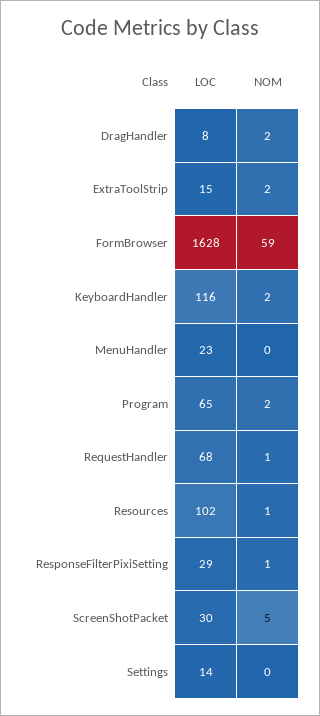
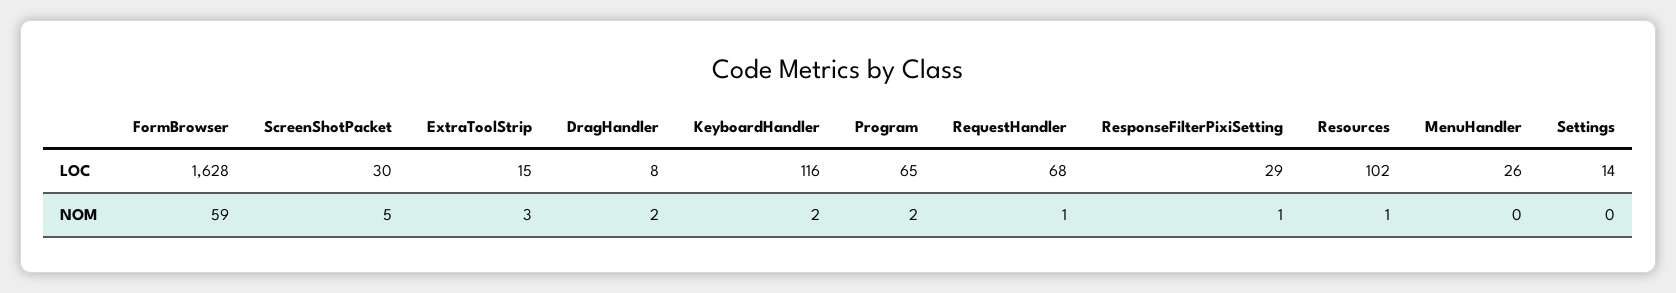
  {
    "LOC": {
      "DragHandler": 8,
      "ExtraToolStrip": 15,
      "FormBrowser": 1628,
      "KeyboardHandler": 116,
-     "MenuHandler": 23,
+     "MenuHandler": 26,
      "Program": 65,
      "RequestHandler": 68,
      "Resources": 102,
      "ResponseFilterPixiSetting": 29,
      "ScreenShotPacket": 30,
      "Settings": 14
    },
    "NOM": {
      "DragHandler": 2,
-     "ExtraToolStrip": 2,
+     "ExtraToolStrip": 3,
      "FormBrowser": 59,
      "KeyboardHandler": 2,
      "MenuHandler": 0,
      "Program": 2,
      "RequestHandler": 1,
      "Resources": 1,
      "ResponseFilterPixiSetting": 1,
      "ScreenShotPacket": 5,
      "Settings": 0
    }
  }

